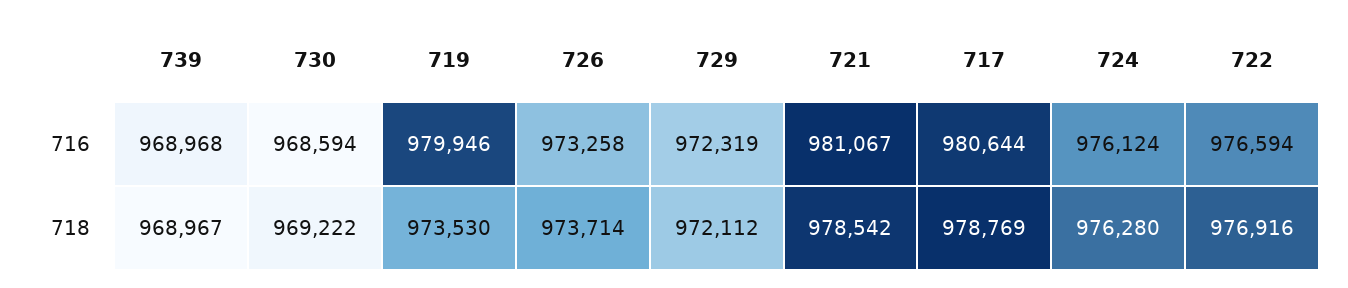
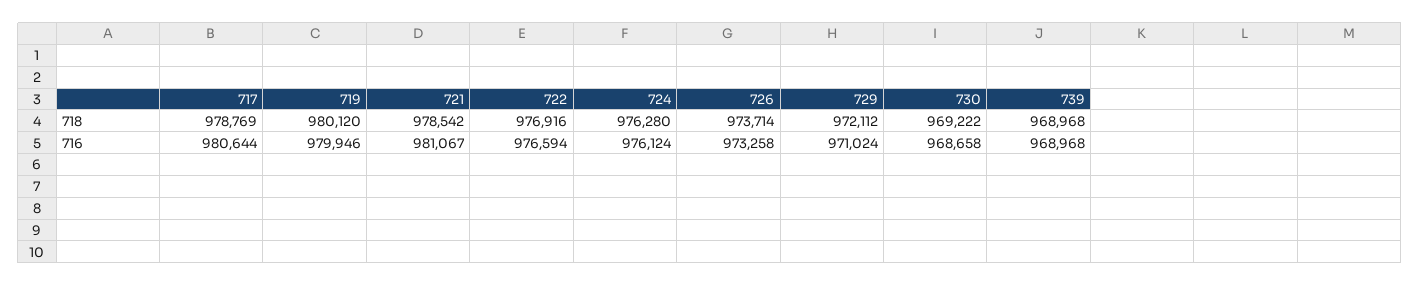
  {
    "739": {
      "716": 968968,
-     "718": 968967
+     "718": 968968
    },
    "730": {
-     "716": 968594,
+     "716": 968658,
      "718": 969222
    },
    "719": {
      "716": 979946,
-     "718": 973530
+     "718": 980120
    },
    "726": {
      "716": 973258,
      "718": 973714
    },
    "729": {
-     "716": 972319,
+     "716": 971024,
      "718": 972112
    },
    "721": {
      "716": 981067,
      "718": 978542
    },
    "717": {
      "716": 980644,
      "718": 978769
    },
    "724": {
      "716": 976124,
      "718": 976280
    },
    "722": {
      "716": 976594,
      "718": 976916
    }
  }

